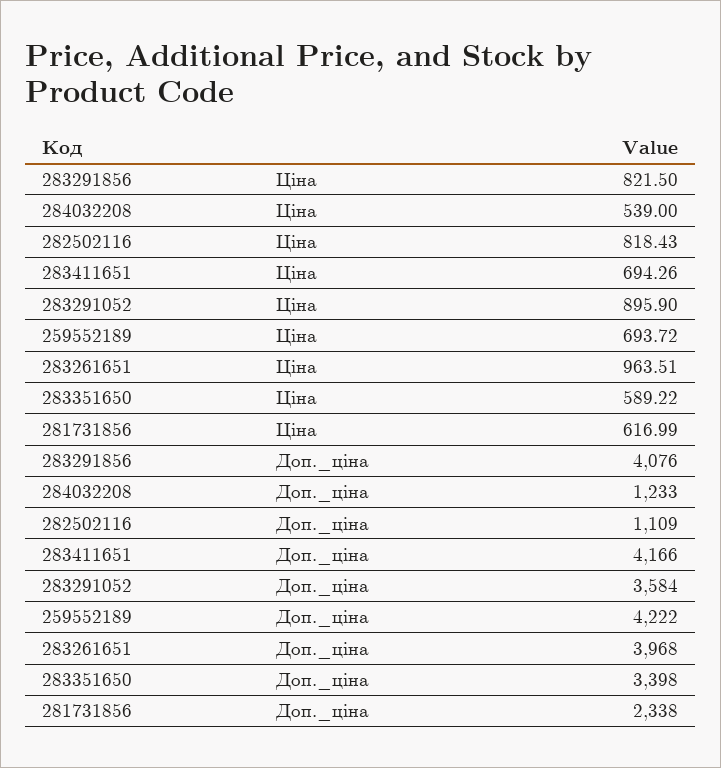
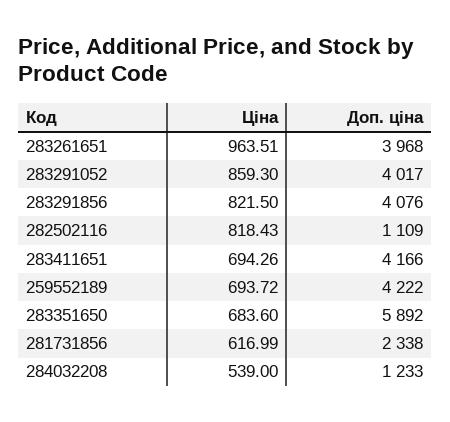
  {
    "283291856": {
      "Ціна": 821.5,
      "Доп._ціна": 4076
    },
    "284032208": {
      "Ціна": 539,
      "Доп._ціна": 1233
    },
    "282502116": {
      "Ціна": 818.43,
      "Доп._ціна": 1109
    },
    "283411651": {
      "Ціна": 694.26,
      "Доп._ціна": 4166
    },
    "283291052": {
-     "Ціна": 895.9,
+     "Ціна": 859.3,
-     "Доп._ціна": 3584
+     "Доп._ціна": 4017
    },
    "259552189": {
      "Ціна": 693.72,
      "Доп._ціна": 4222
    },
    "283261651": {
      "Ціна": 963.51,
      "Доп._ціна": 3968
    },
    "283351650": {
-     "Ціна": 589.22,
+     "Ціна": 683.6,
-     "Доп._ціна": 3398
+     "Доп._ціна": 5892
    },
    "281731856": {
      "Ціна": 616.99,
      "Доп._ціна": 2338
    }
  }

